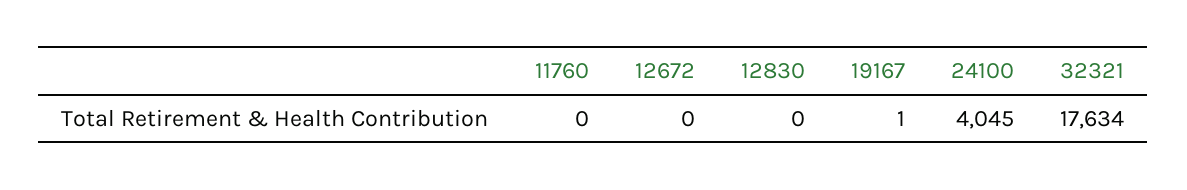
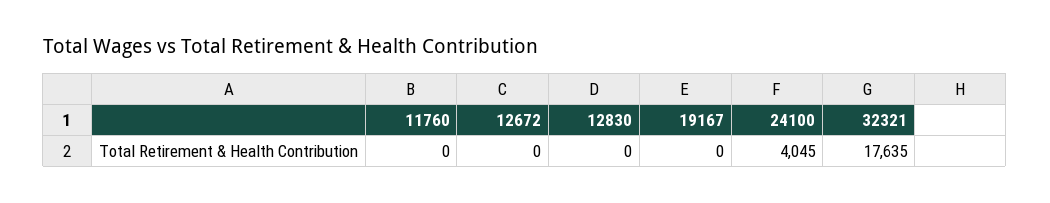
  {
    "11760": 0,
    "12672": 0,
    "12830": 0,
-   "19167": 1,
+   "19167": 0,
    "24100": 4045,
-   "32321": 17634
+   "32321": 17635
  }

